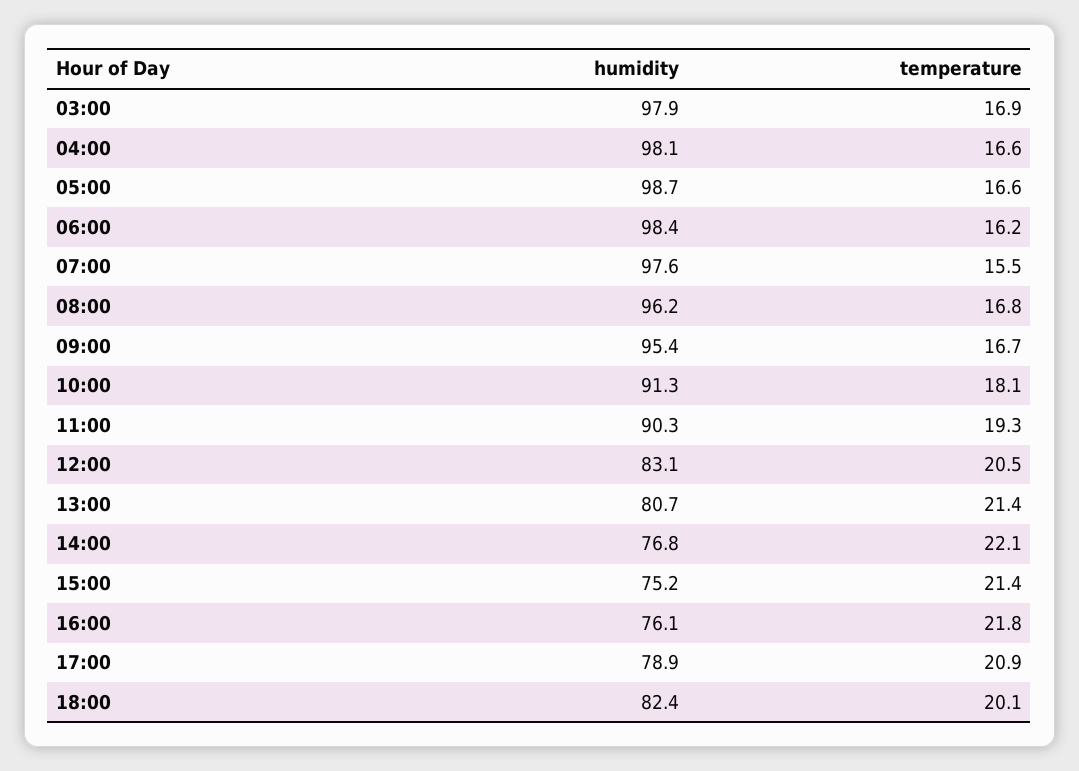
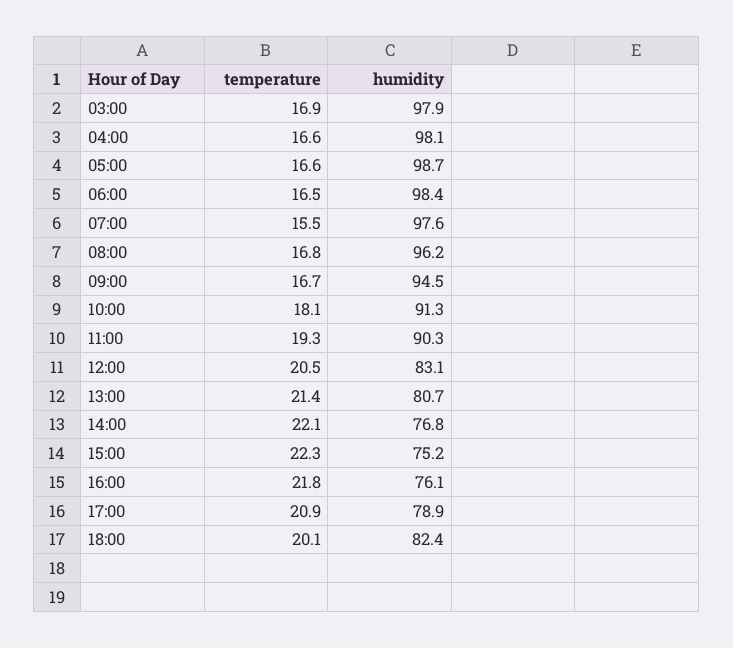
  {
    "humidity": {
      "03:00": 97.9,
      "04:00": 98.1,
      "05:00": 98.7,
      "06:00": 98.4,
      "07:00": 97.6,
      "08:00": 96.2,
-     "09:00": 95.4,
+     "09:00": 94.5,
      "10:00": 91.3,
      "11:00": 90.3,
      "12:00": 83.1,
      "13:00": 80.7,
      "14:00": 76.8,
      "15:00": 75.2,
      "16:00": 76.1,
      "17:00": 78.9,
      "18:00": 82.4
    },
    "temperature": {
      "03:00": 16.9,
      "04:00": 16.6,
      "05:00": 16.6,
-     "06:00": 16.2,
+     "06:00": 16.5,
      "07:00": 15.5,
      "08:00": 16.8,
      "09:00": 16.7,
      "10:00": 18.1,
      "11:00": 19.3,
      "12:00": 20.5,
      "13:00": 21.4,
      "14:00": 22.1,
-     "15:00": 21.4,
+     "15:00": 22.3,
      "16:00": 21.8,
      "17:00": 20.9,
      "18:00": 20.1
    }
  }

